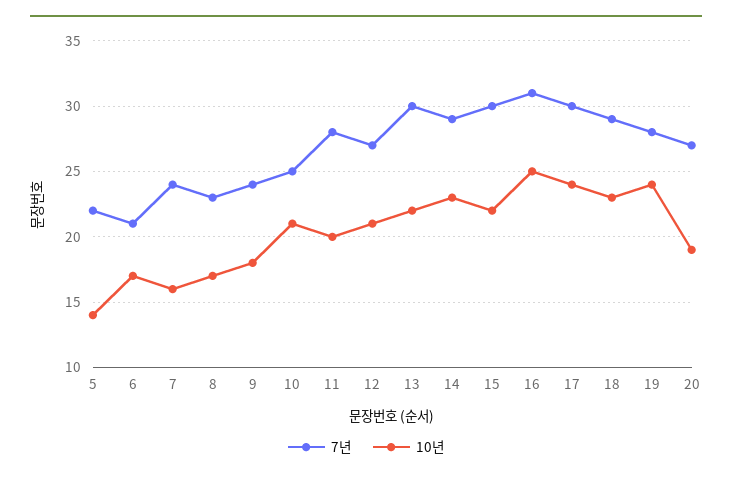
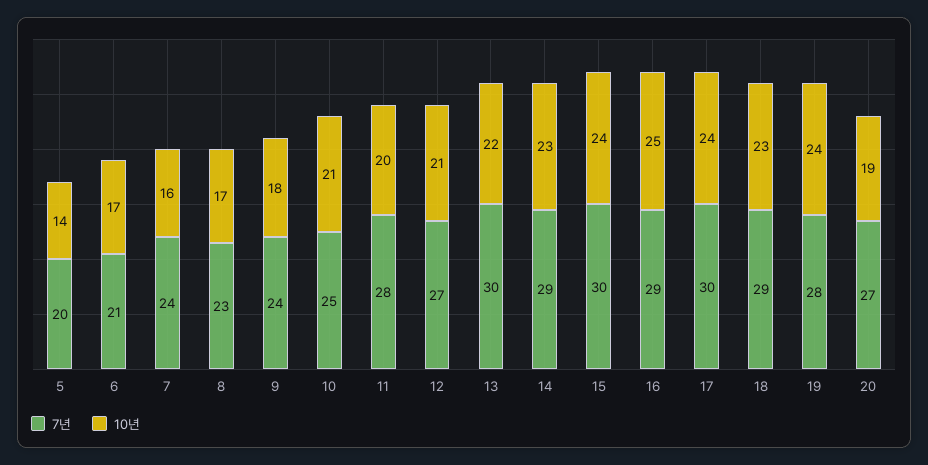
  {
    "7년": {
-     "5": 22,
+     "5": 20,
      "6": 21,
      "7": 24,
      "8": 23,
      "9": 24,
      "10": 25,
      "11": 28,
      "12": 27,
      "13": 30,
      "14": 29,
      "15": 30,
-     "16": 31,
+     "16": 29,
      "17": 30,
      "18": 29,
      "19": 28,
      "20": 27
    },
    "10년": {
      "5": 14,
      "6": 17,
      "7": 16,
      "8": 17,
      "9": 18,
      "10": 21,
      "11": 20,
      "12": 21,
      "13": 22,
      "14": 23,
-     "15": 22,
+     "15": 24,
      "16": 25,
      "17": 24,
      "18": 23,
      "19": 24,
      "20": 19
    }
  }

